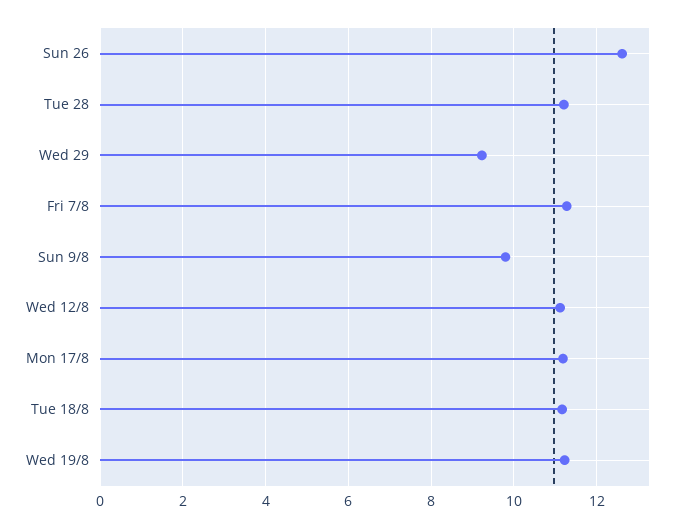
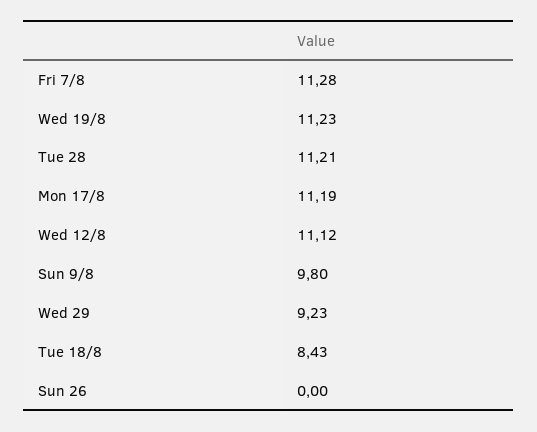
  {
-   "Sun 26": 12.6,
+   "Sun 26": 0,
    "Tue 28": 11.21,
    "Wed 29": 9.23,
    "Fri 7/8": 11.28,
    "Sun 9/8": 9.8,
    "Wed 12/8": 11.12,
    "Mon 17/8": 11.19,
-   "Tue 18/8": 11.2,
+   "Tue 18/8": 8.43,
    "Wed 19/8": 11.23
  }

